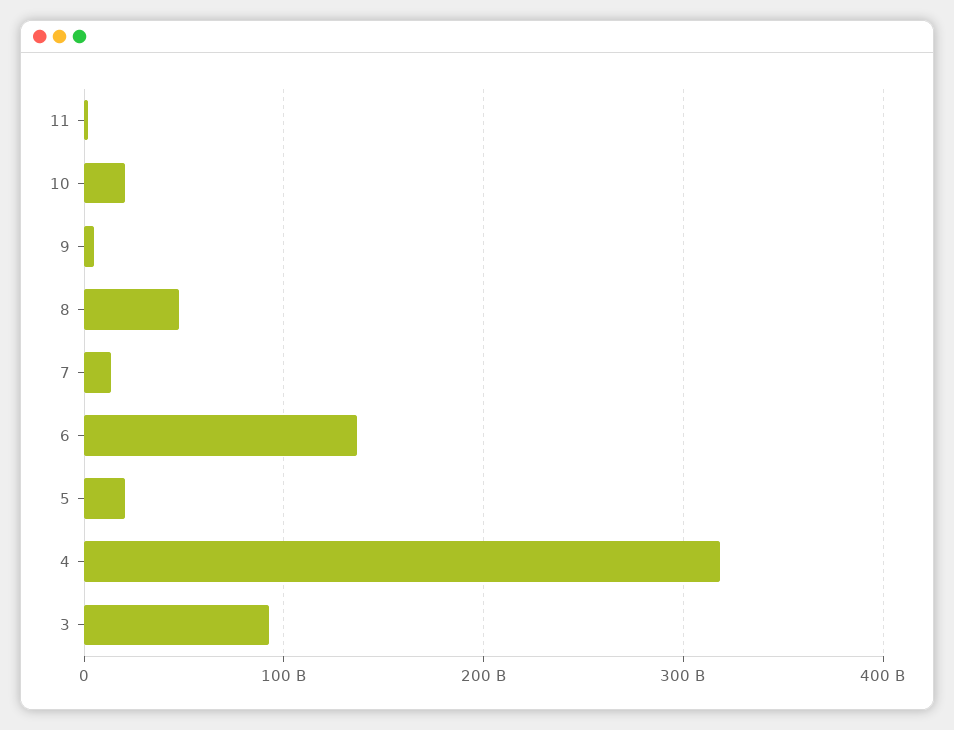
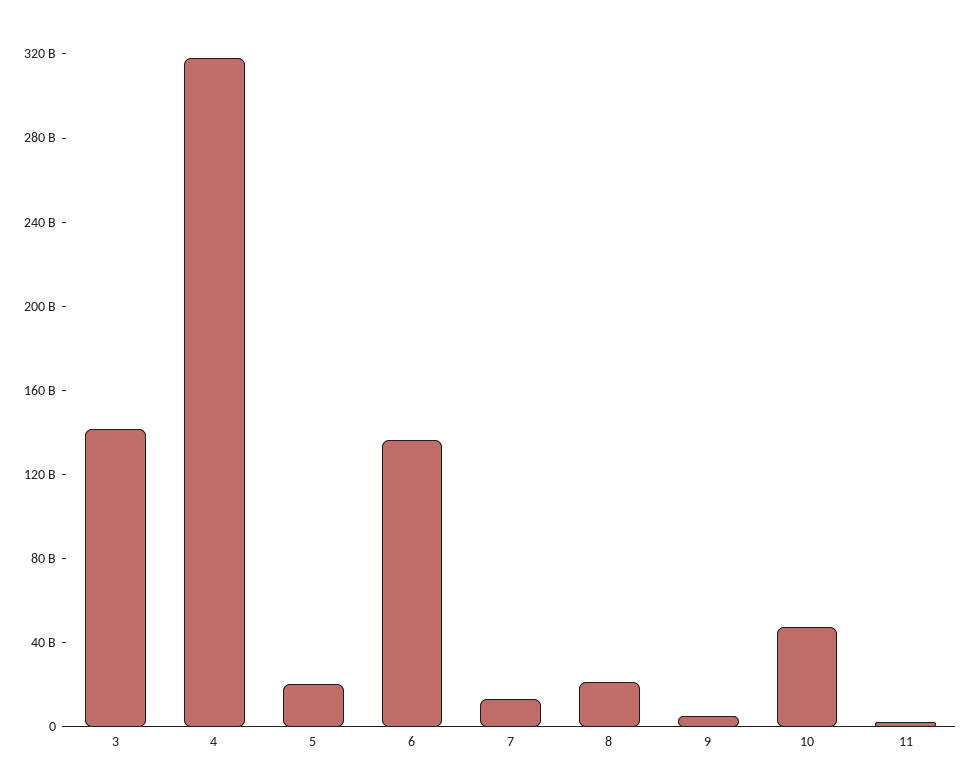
  {
    "11": 0,
-   "10": 20000000000,
+   "10": 50000000000,
    "9": 10000000000,
-   "8": 50000000000,
+   "8": 20000000000,
    "7": 10000000000,
    "6": 140000000000,
    "5": 20000000000,
    "4": 320000000000,
-   "3": 90000000000
+   "3": 140000000000
  }

